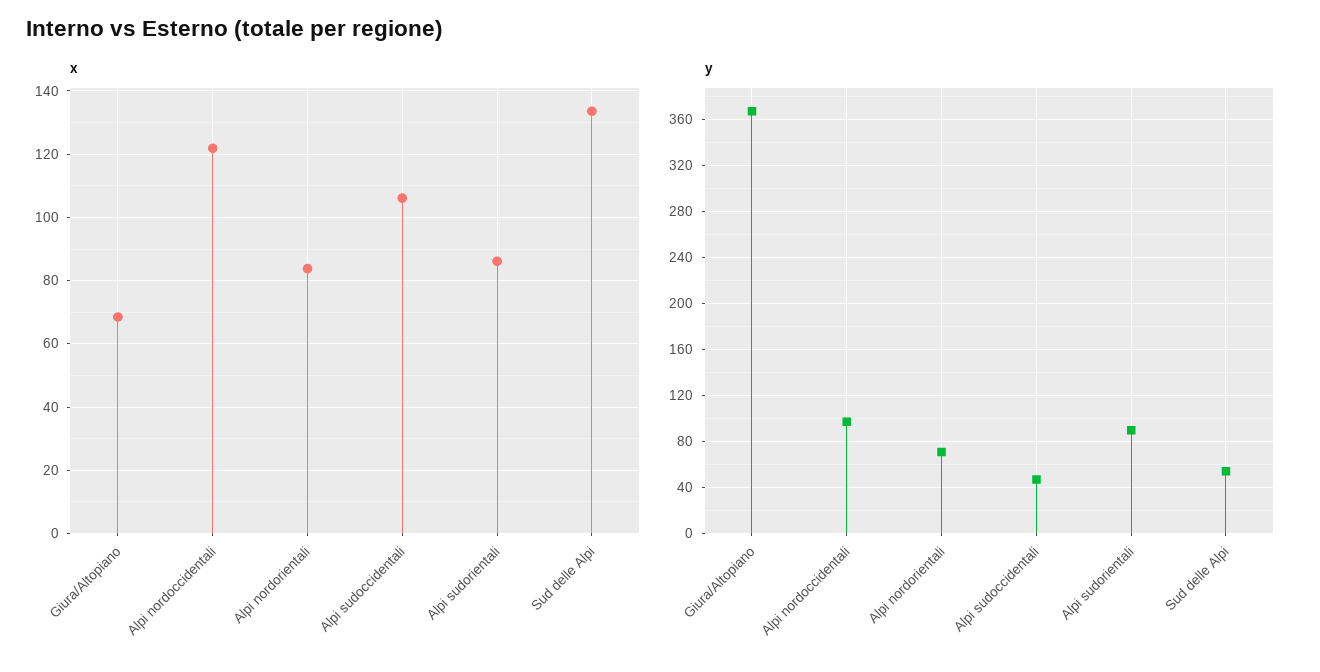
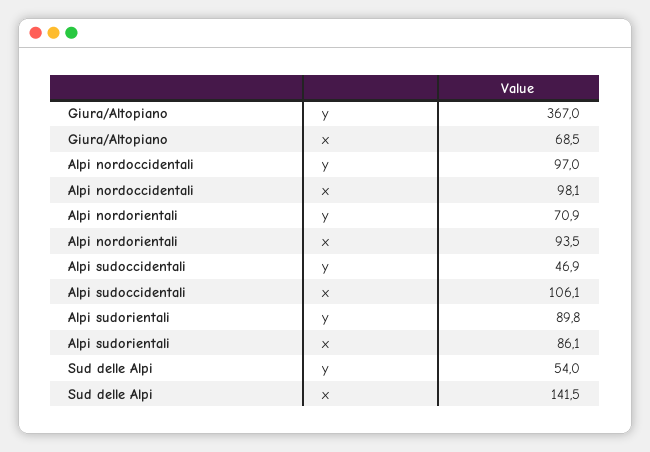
  {
    "x": {
      "Giura/Altopiano": 68.5,
-     "Alpi nordoccidentali": 122,
+     "Alpi nordoccidentali": 98.1,
-     "Alpi nordorientali": 84,
+     "Alpi nordorientali": 93.5,
      "Alpi sudoccidentali": 106.1,
      "Alpi sudorientali": 86.1,
-     "Sud delle Alpi": 134
+     "Sud delle Alpi": 141.5
    },
    "y": {
      "Giura/Altopiano": 367,
      "Alpi nordoccidentali": 97,
      "Alpi nordorientali": 70.9,
      "Alpi sudoccidentali": 46.9,
      "Alpi sudorientali": 89.8,
      "Sud delle Alpi": 54
    }
  }

